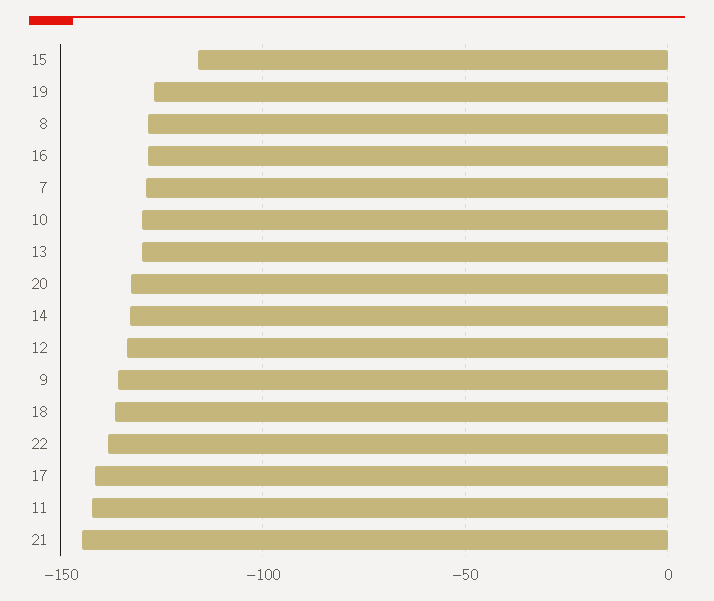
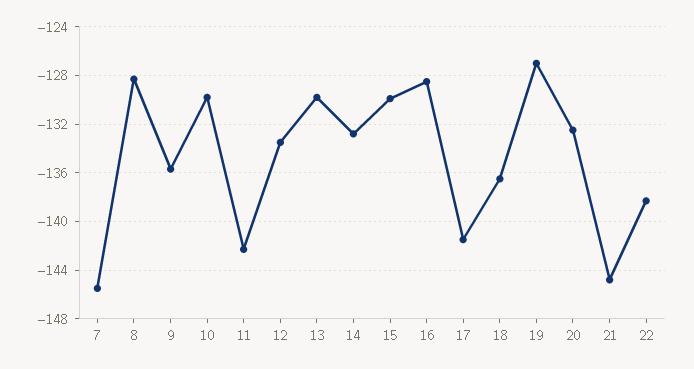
  {
-   "15": -115,
+   "15": -130,
    "19": -127,
    "8": -128.5,
    "16": -128.5,
-   "7": -130,
+   "7": -145.5,
    "10": -130,
    "13": -130,
    "20": -132.5,
    "14": -133,
    "12": -133.5,
    "9": -135.5,
    "18": -136.5,
    "22": -138.5,
    "17": -141.5,
    "11": -142.5,
    "21": -145
  }

